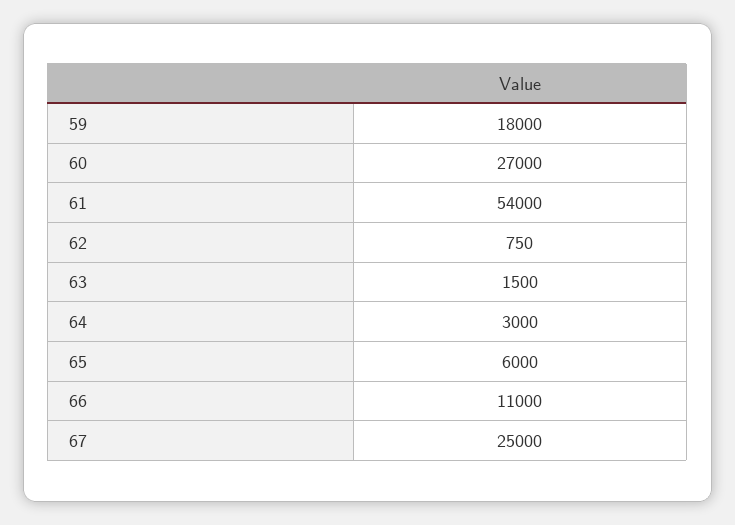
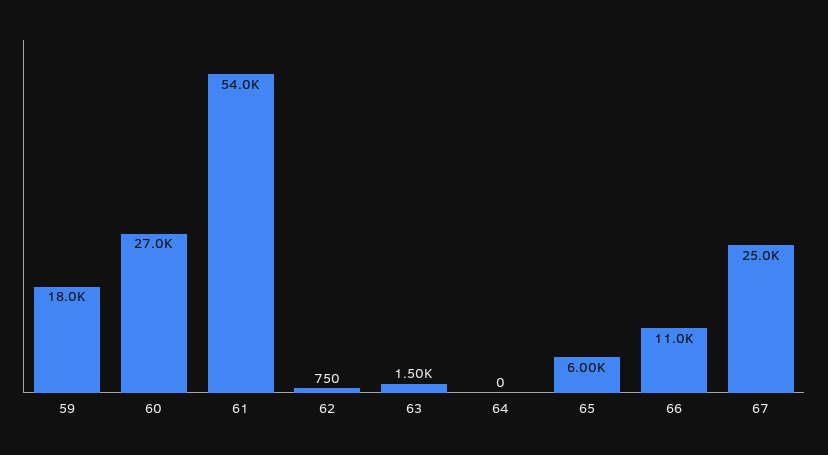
  {
    "59": 18000,
    "60": 27000,
    "61": 54000,
    "62": 750,
    "63": 1500,
-   "64": 3000,
+   "64": 0,
    "65": 6000,
    "66": 11000,
    "67": 25000
  }

